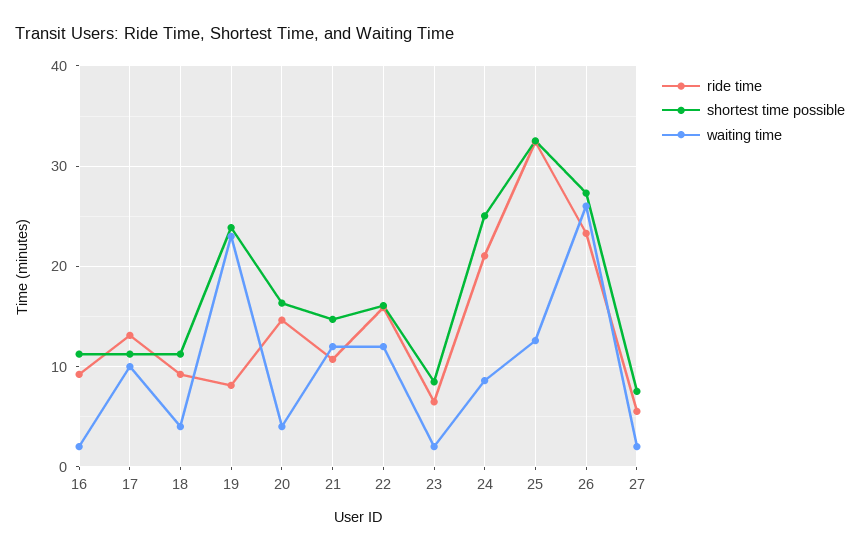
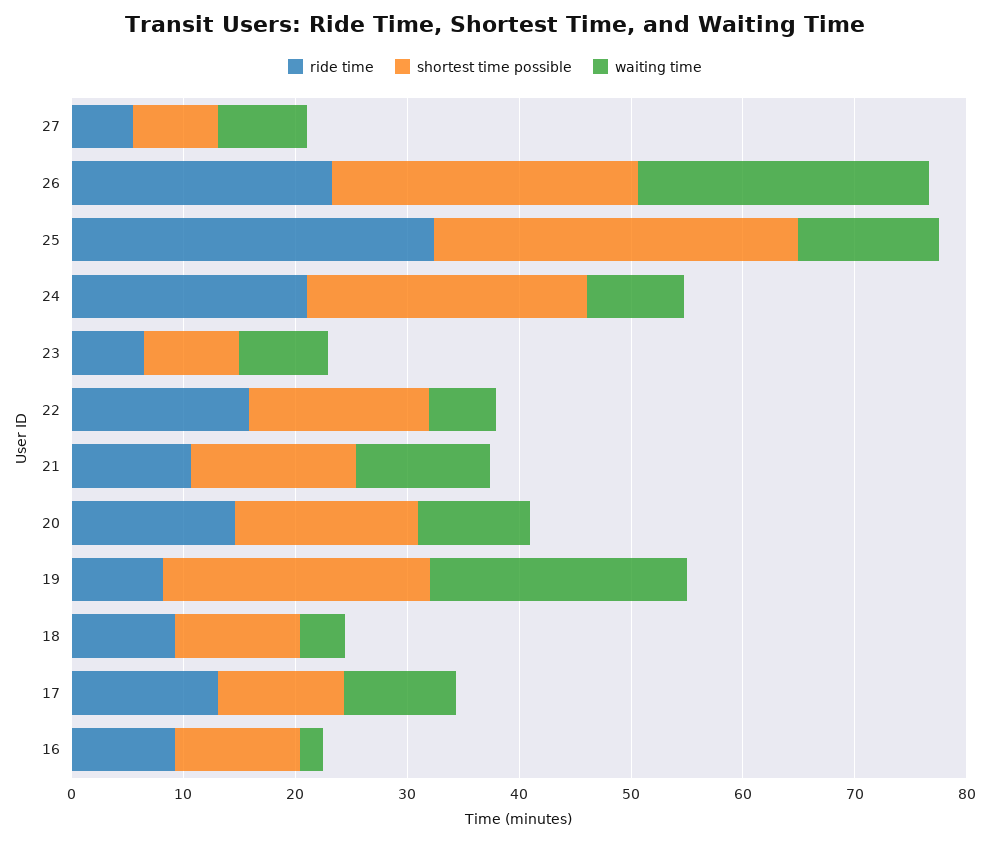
  {
    "ride time": {
      "16": 9,
      "17": 13,
      "18": 9,
      "19": 8,
      "20": 15,
      "21": 11,
      "22": 16,
      "23": 6,
      "24": 21,
      "25": 32,
      "26": 23,
      "27": 6
    },
    "shortest time possible": {
      "16": 11,
      "17": 11,
      "18": 11,
      "19": 24,
      "20": 16,
      "21": 15,
      "22": 16,
      "23": 8,
      "24": 25,
      "25": 33,
      "26": 27,
      "27": 8
    },
    "waiting time": {
      "16": 2,
      "17": 10,
      "18": 4,
      "19": 23,
-     "20": 4,
+     "20": 10,
      "21": 12,
-     "22": 12,
+     "22": 6,
-     "23": 2,
+     "23": 8,
      "24": 9,
      "25": 13,
      "26": 26,
-     "27": 2
+     "27": 8
    }
  }

